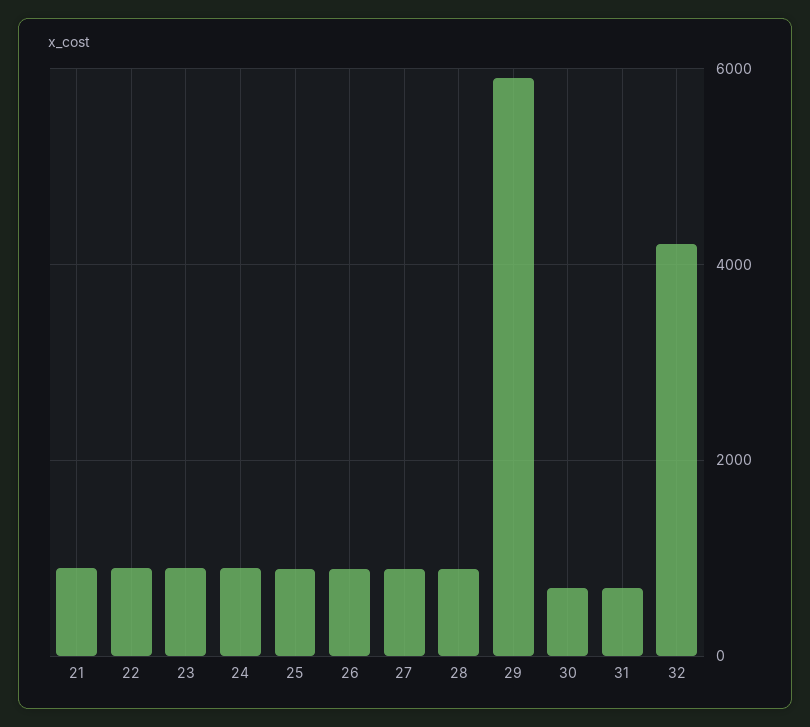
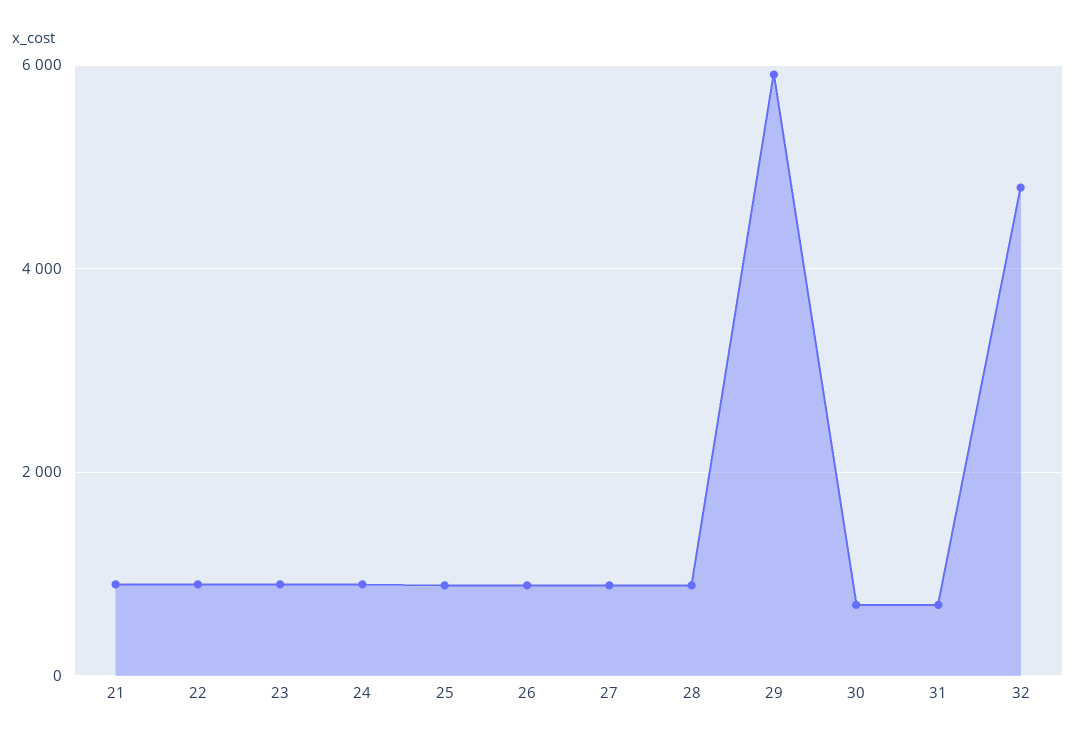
  {
    "21": 1000,
    "22": 1000,
    "23": 1000,
    "24": 1000,
    "25": 800,
    "26": 800,
    "27": 800,
    "28": 800,
    "29": 6000,
    "30": 600,
    "31": 600,
-   "32": 4200
+   "32": 4800
  }

